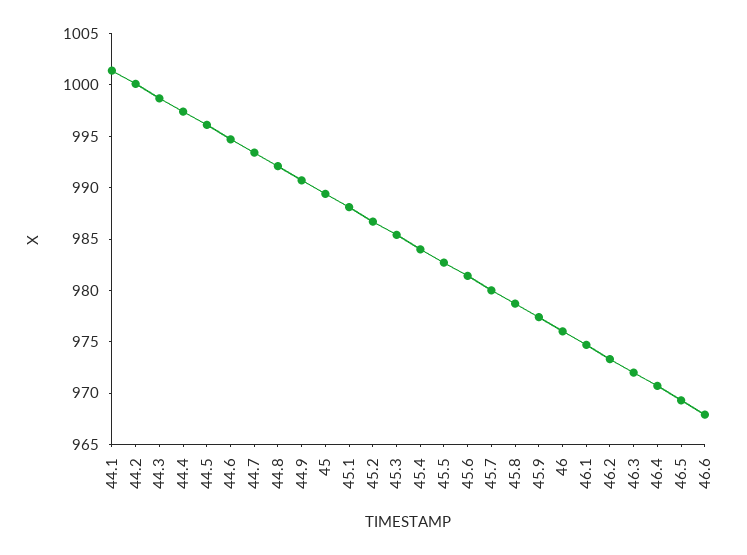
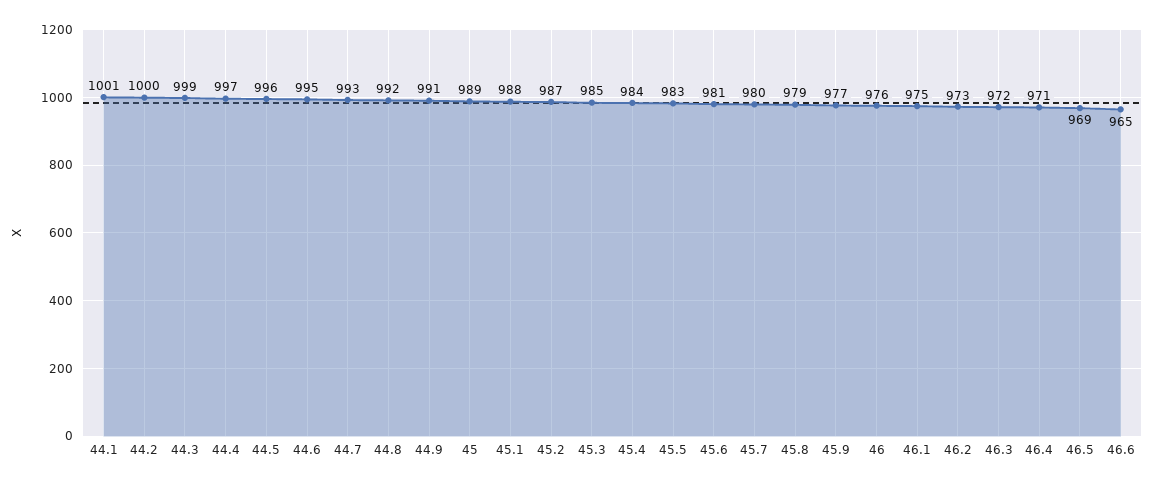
  {
    "44.1": 1001,
    "44.2": 1000,
    "44.3": 999,
    "44.4": 997,
    "44.5": 996,
    "44.6": 995,
    "44.7": 993,
    "44.8": 992,
    "44.9": 991,
    "45": 989,
    "45.1": 988,
    "45.2": 987,
    "45.3": 985,
    "45.4": 984,
    "45.5": 983,
    "45.6": 981,
    "45.7": 980,
    "45.8": 979,
    "45.9": 977,
    "46": 976,
    "46.1": 975,
    "46.2": 973,
    "46.3": 972,
    "46.4": 971,
    "46.5": 969,
-   "46.6": 968
+   "46.6": 965
  }

